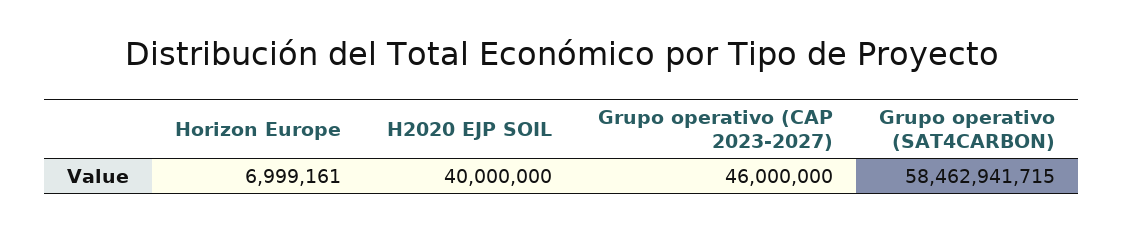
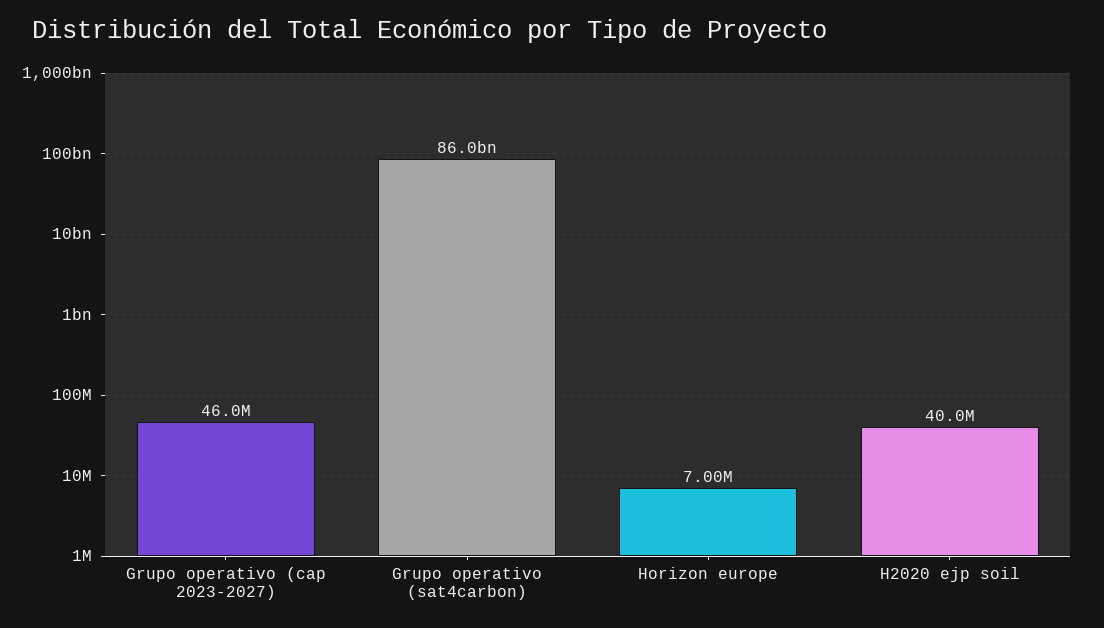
  {
    "Horizon Europe": 6999161,
    "H2020 EJP SOIL": 40000000,
    "Grupo operativo (CAP 2023-2027)": 46000000,
-   "Grupo operativo (SAT4CARBON)": 58462941715
+   "Grupo operativo (SAT4CARBON)": 86000000000
  }

